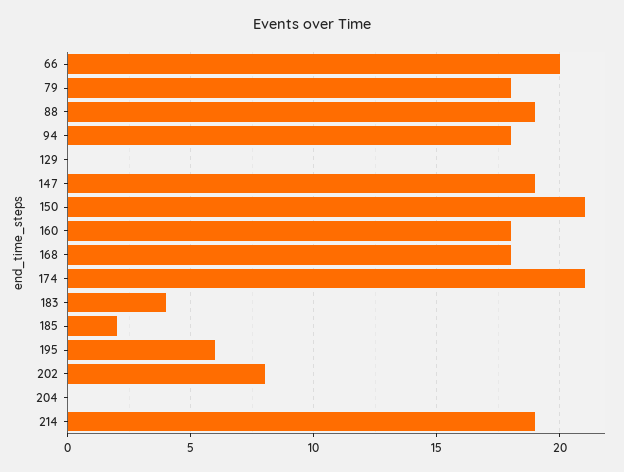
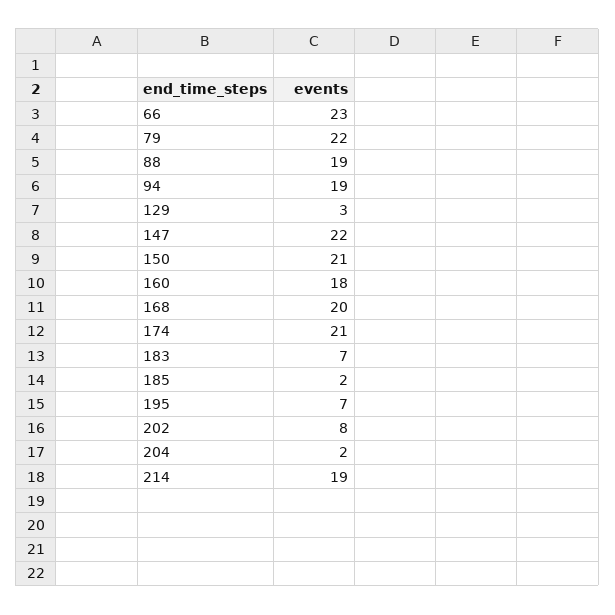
  {
-   "66": 20,
+   "66": 23,
-   "79": 18,
+   "79": 22,
    "88": 19,
-   "94": 18,
+   "94": 19,
-   "129": 0,
+   "129": 3,
-   "147": 19,
+   "147": 22,
    "150": 21,
    "160": 18,
-   "168": 18,
+   "168": 20,
    "174": 21,
-   "183": 4,
+   "183": 7,
    "185": 2,
-   "195": 6,
+   "195": 7,
    "202": 8,
-   "204": 0,
+   "204": 2,
    "214": 19
  }

